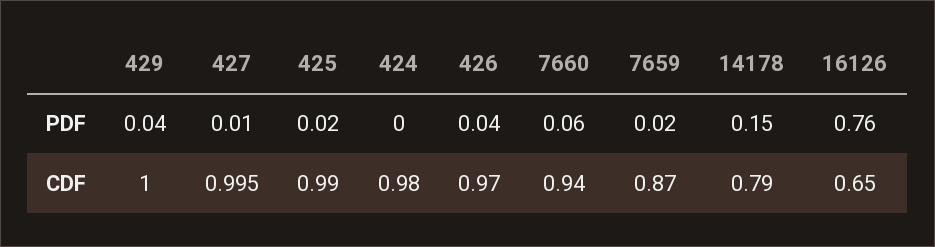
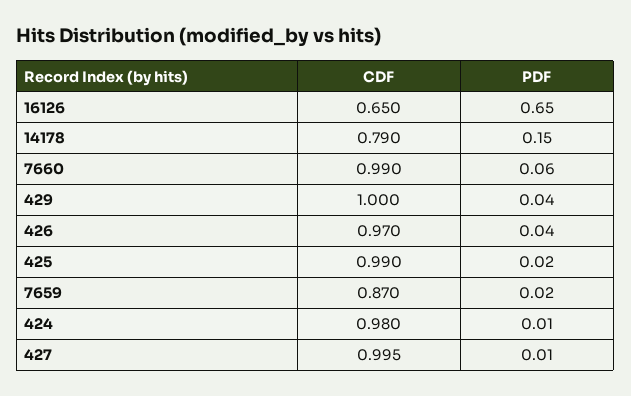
  {
    "429": {
      "PDF": 0.04,
      "CDF": 1
    },
    "427": {
      "PDF": 0.01,
      "CDF": 0.995
    },
    "425": {
      "PDF": 0.02,
      "CDF": 0.99
    },
    "424": {
-     "PDF": 0,
+     "PDF": 0.01,
      "CDF": 0.98
    },
    "426": {
      "PDF": 0.04,
      "CDF": 0.97
    },
    "7660": {
      "PDF": 0.06,
-     "CDF": 0.94
+     "CDF": 0.99
    },
    "7659": {
      "PDF": 0.02,
      "CDF": 0.87
    },
    "14178": {
      "PDF": 0.15,
      "CDF": 0.79
    },
    "16126": {
-     "PDF": 0.76,
+     "PDF": 0.65,
      "CDF": 0.65
    }
  }

